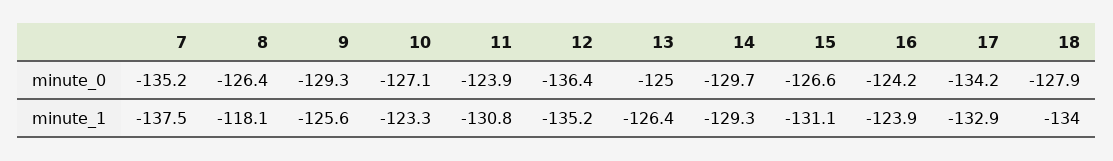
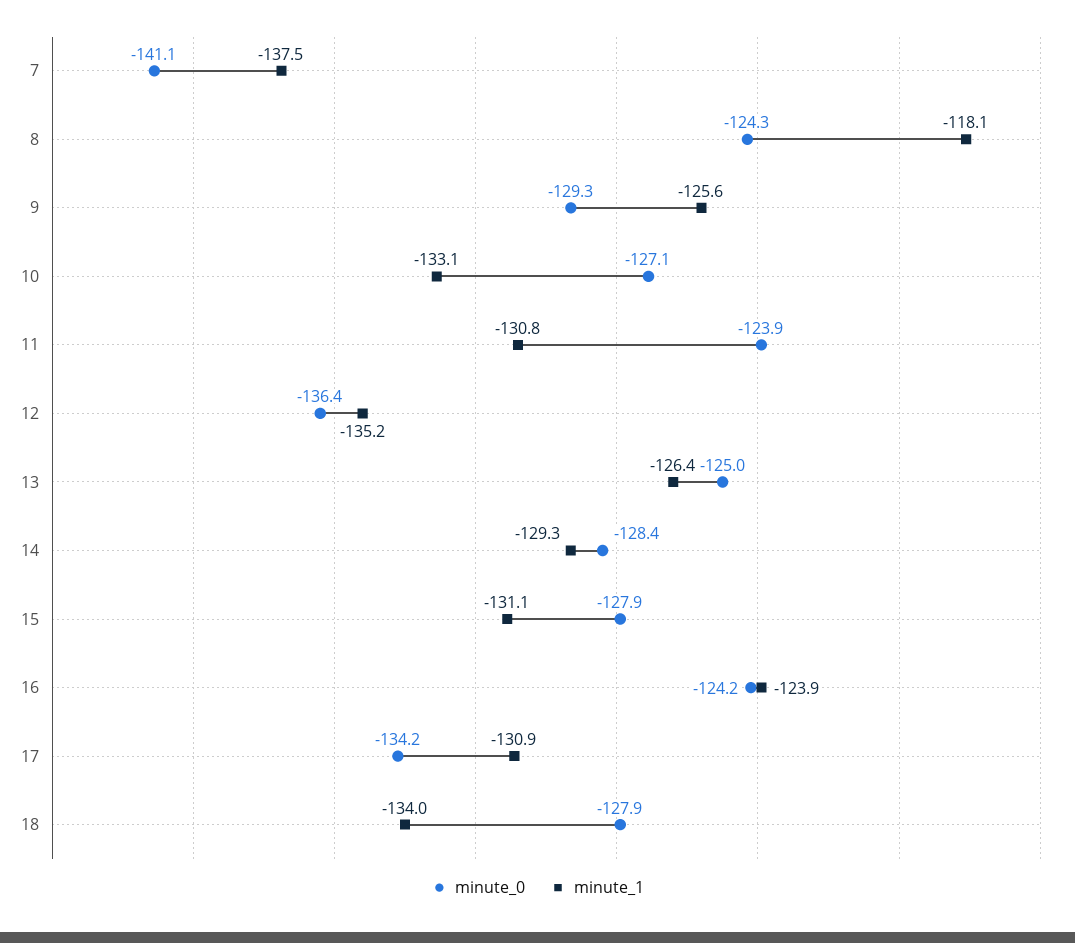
  {
    "minute_0": {
-     "7": -135.2,
+     "7": -141.1,
-     "8": -126.4,
+     "8": -124.3,
      "9": -129.3,
      "10": -127.1,
      "11": -123.9,
      "12": -136.4,
      "13": -125,
-     "14": -129.7,
+     "14": -128.4,
-     "15": -126.6,
+     "15": -127.9,
      "16": -124.2,
      "17": -134.2,
      "18": -127.9
    },
    "minute_1": {
      "7": -137.5,
      "8": -118.1,
      "9": -125.6,
-     "10": -123.3,
+     "10": -133.1,
      "11": -130.8,
      "12": -135.2,
      "13": -126.4,
      "14": -129.3,
      "15": -131.1,
      "16": -123.9,
-     "17": -132.9,
+     "17": -130.9,
      "18": -134
    }
  }

